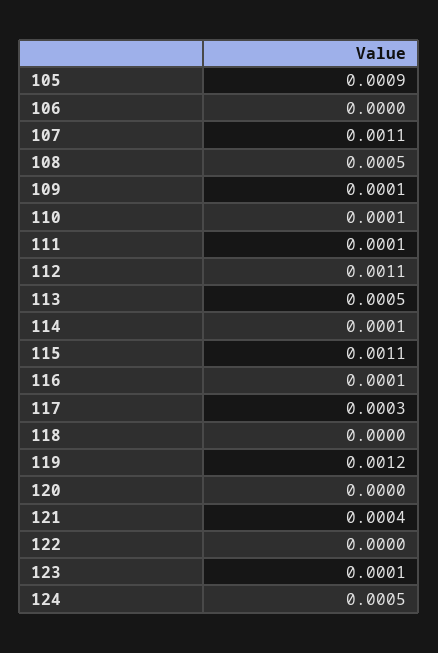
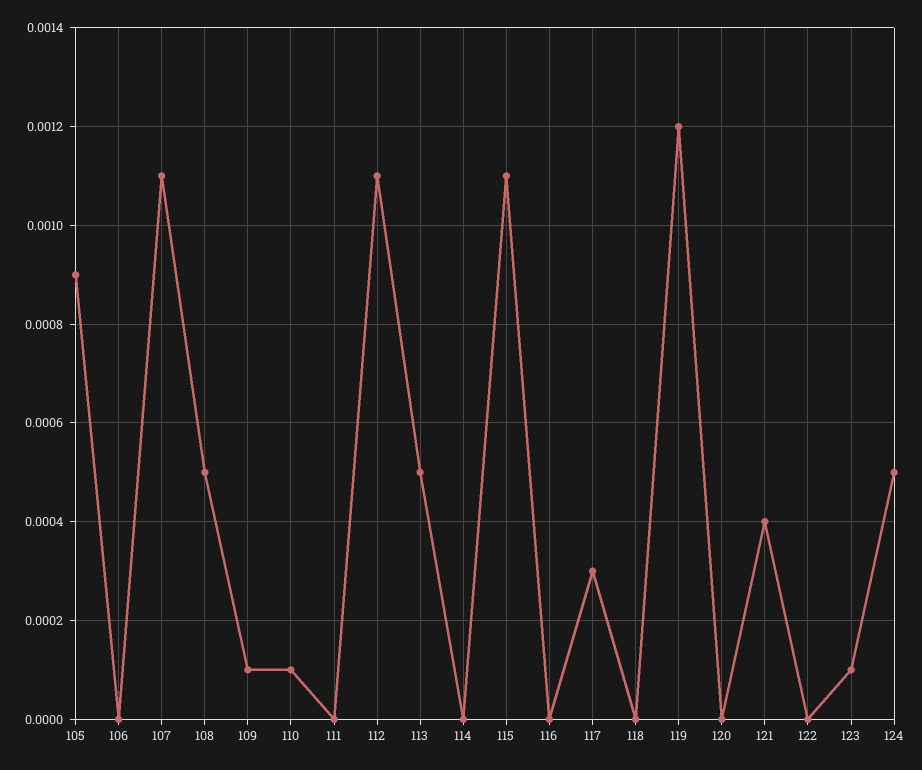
  {
    "105": 0.0009,
    "106": 0,
    "107": 0.0011,
    "108": 0.0005,
    "109": 0.0001,
    "110": 0.0001,
-   "111": 0.0001,
+   "111": 0,
    "112": 0.0011,
    "113": 0.0005,
-   "114": 0.0001,
+   "114": 0,
    "115": 0.0011,
-   "116": 0.0001,
+   "116": 0,
    "117": 0.0003,
    "118": 0,
    "119": 0.0012,
    "120": 0,
    "121": 0.0004,
    "122": 0,
    "123": 0.0001,
    "124": 0.0005
  }

